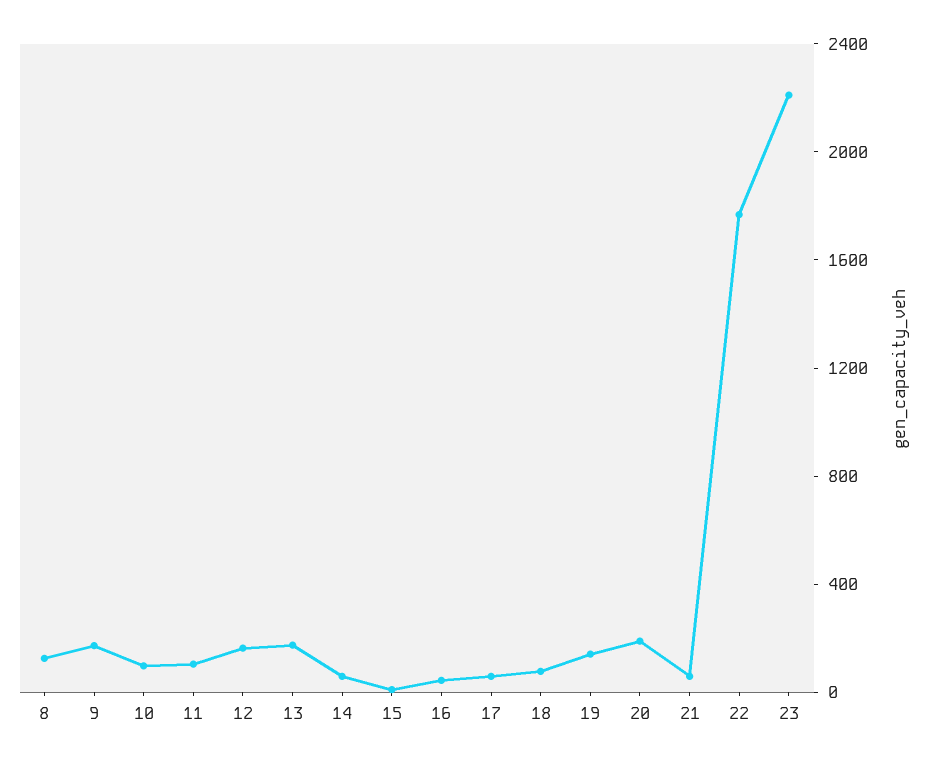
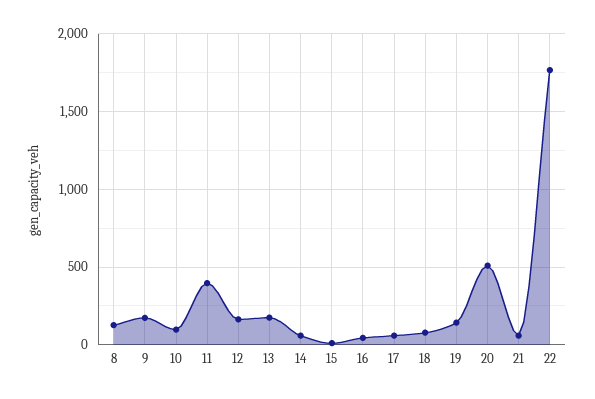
  {
    "8": 150,
    "9": 150,
    "10": 100,
-   "11": 100,
+   "11": 400,
    "12": 150,
    "13": 200,
    "14": 50,
    "15": 0,
    "16": 50,
    "17": 50,
    "18": 100,
    "19": 150,
-   "20": 200,
+   "20": 500,
    "21": 50,
-   "22": 1750,
+   "22": 1750
-   "23": 2200
  }

